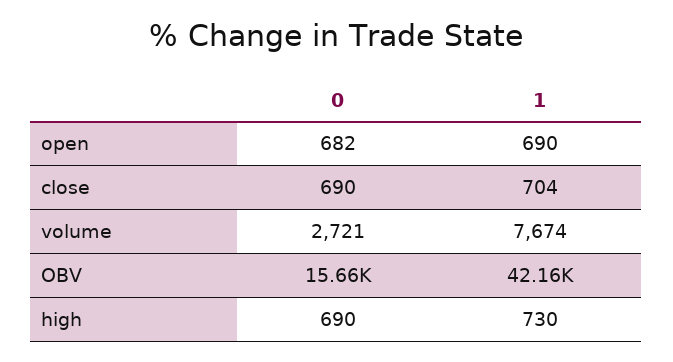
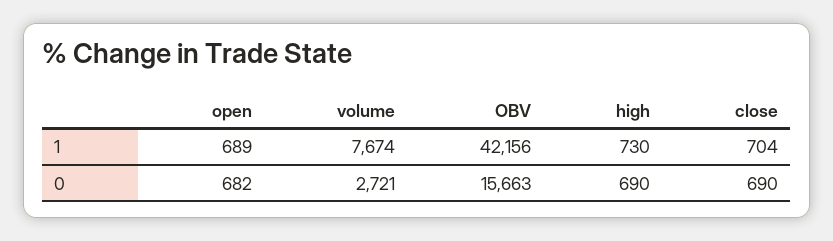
  {
    "0": {
      "open": 682,
      "close": 690,
      "volume": 2721,
      "OBV": 15663,
      "high": 690
    },
    "1": {
-     "open": 690,
+     "open": 689,
      "close": 704,
      "volume": 7674,
      "OBV": 42156,
      "high": 730
    }
  }

